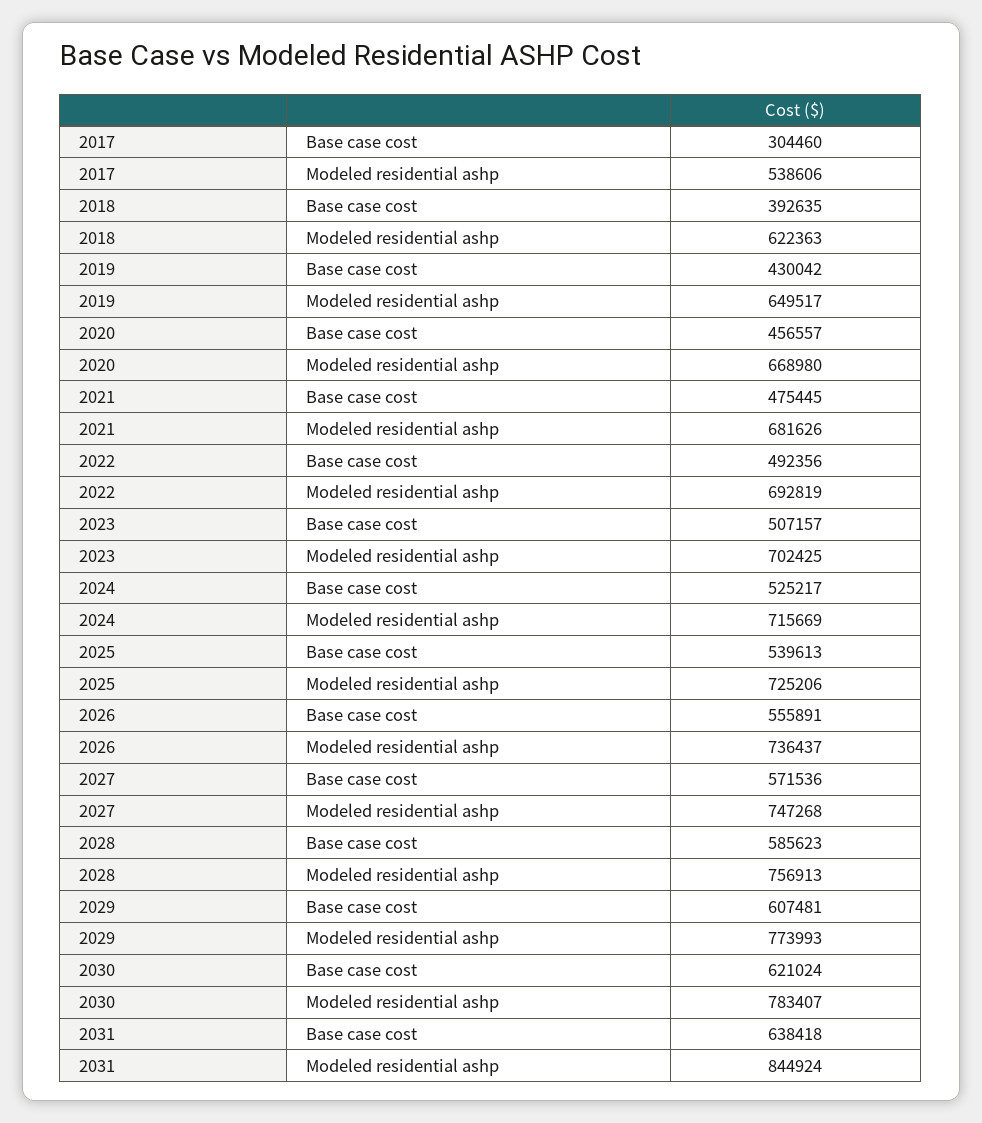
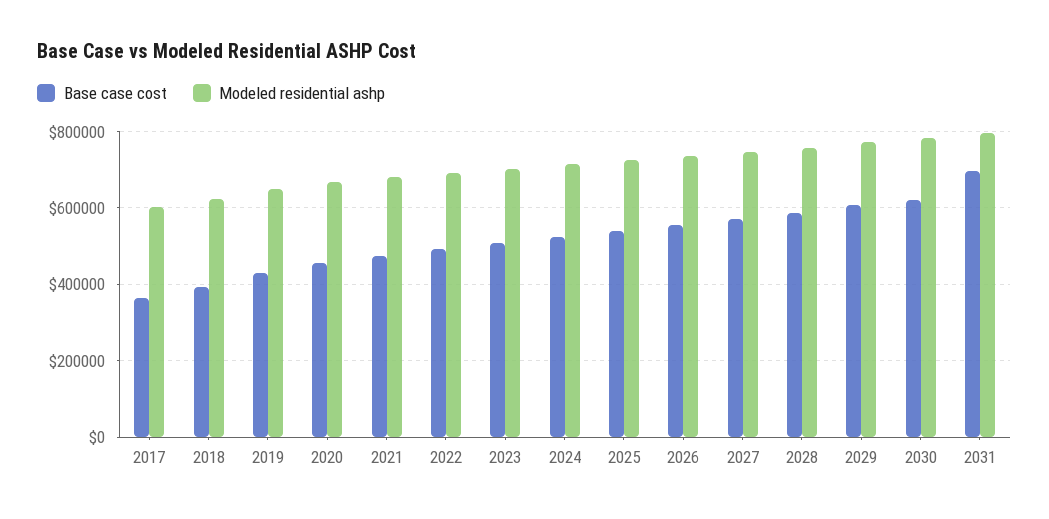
  {
    "Base case cost": {
-     "2017": 304460,
+     "2017": 360000,
      "2018": 392635,
      "2019": 430042,
      "2020": 456557,
      "2021": 475445,
      "2022": 492356,
      "2023": 507157,
      "2024": 525217,
      "2025": 539613,
      "2026": 555891,
      "2027": 571536,
      "2028": 585623,
      "2029": 607481,
      "2030": 621024,
-     "2031": 638418
+     "2031": 700000
    },
    "Modeled residential ashp": {
-     "2017": 538606,
+     "2017": 600000,
      "2018": 622363,
      "2019": 649517,
      "2020": 668980,
      "2021": 681626,
      "2022": 692819,
      "2023": 702425,
      "2024": 715669,
      "2025": 725206,
      "2026": 736437,
      "2027": 747268,
      "2028": 756913,
      "2029": 773993,
      "2030": 783407,
-     "2031": 844924
+     "2031": 800000
    }
  }

